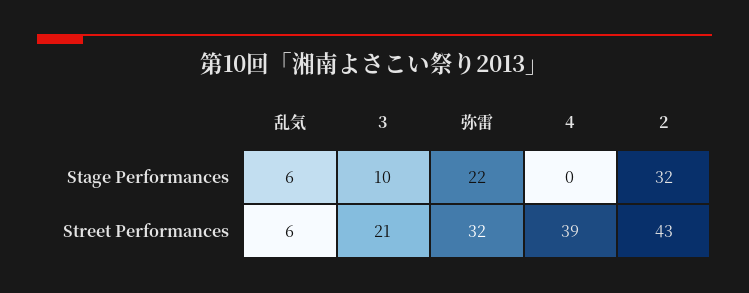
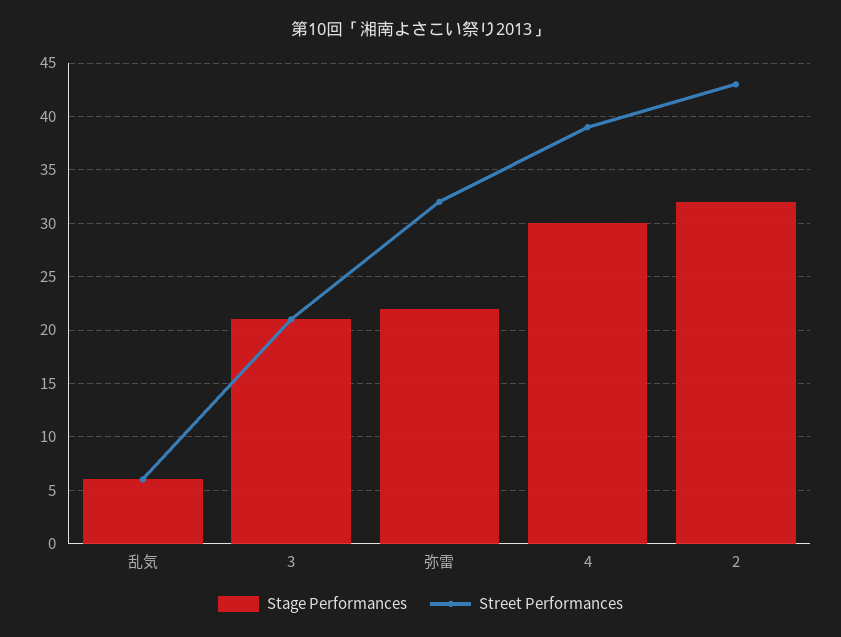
  {
    "Stage Performances": {
      "乱気": 6,
-     "3": 10,
+     "3": 21,
      "弥雷": 22,
-     "4": 0,
+     "4": 30,
      "2": 32
    },
    "Street Performances": {
      "乱気": 6,
      "3": 21,
      "弥雷": 32,
      "4": 39,
      "2": 43
    }
  }

